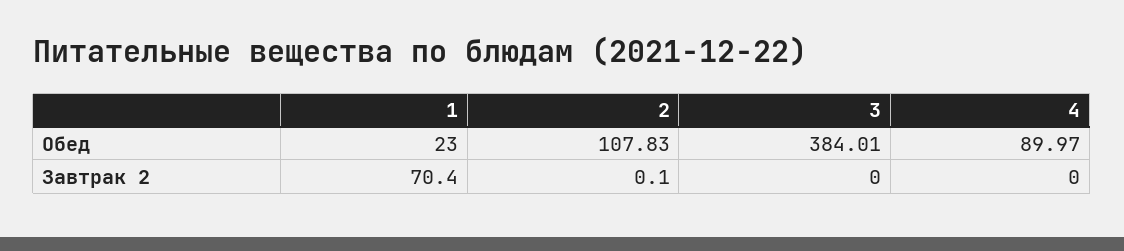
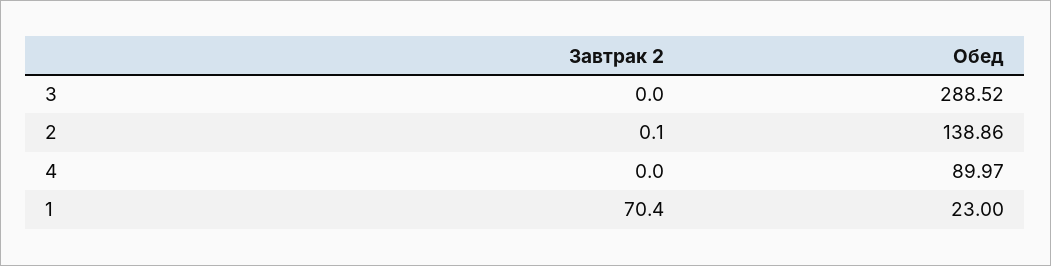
  {
    "1": {
      "Обед": 23,
      "Завтрак 2": 70.4
    },
    "2": {
-     "Обед": 107.83,
+     "Обед": 138.86,
      "Завтрак 2": 0.1
    },
    "3": {
-     "Обед": 384.01,
+     "Обед": 288.52,
      "Завтрак 2": 0
    },
    "4": {
      "Обед": 89.97,
      "Завтрак 2": 0
    }
  }

